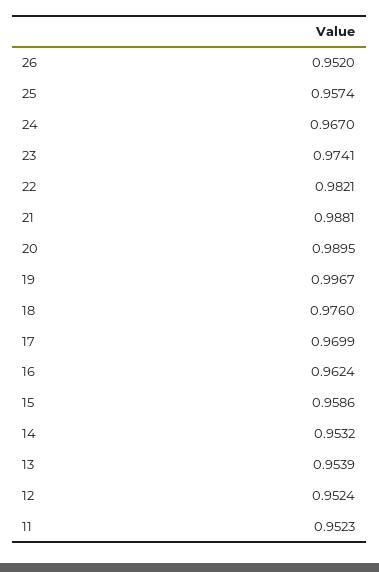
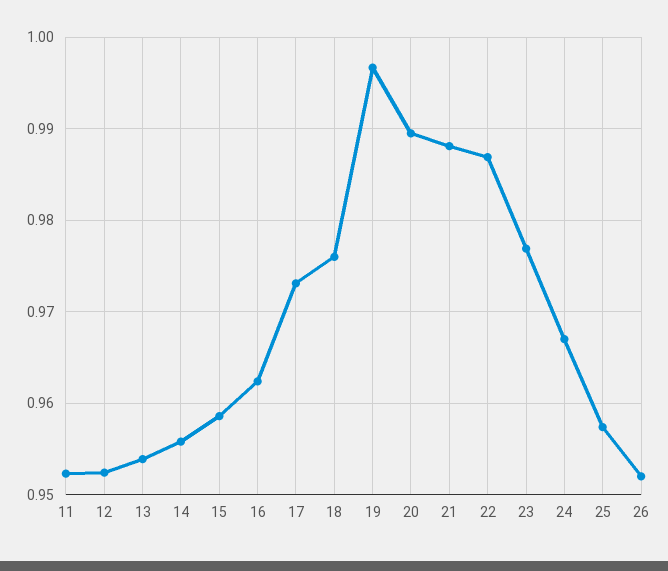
  {
    "26": 0.952,
    "25": 0.9574,
    "24": 0.967,
-   "23": 0.9741,
+   "23": 0.977,
-   "22": 0.9821,
+   "22": 0.987,
    "21": 0.9881,
    "20": 0.9895,
    "19": 0.9967,
    "18": 0.976,
-   "17": 0.9699,
+   "17": 0.973,
    "16": 0.9624,
    "15": 0.9586,
-   "14": 0.9532,
+   "14": 0.956,
    "13": 0.9539,
    "12": 0.9524,
    "11": 0.9523
  }

